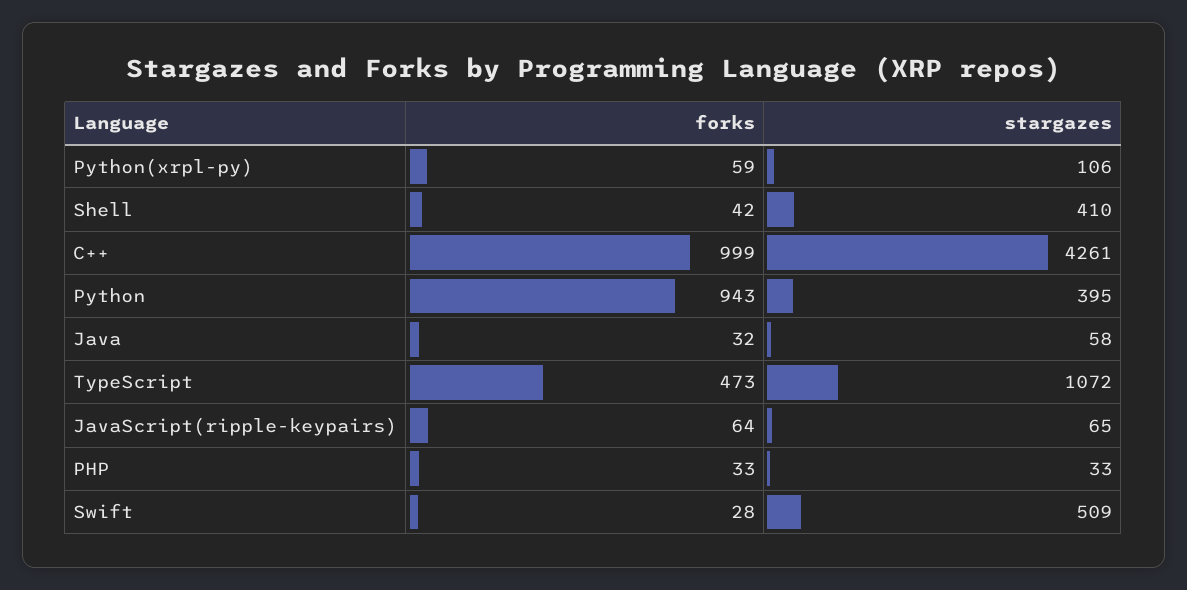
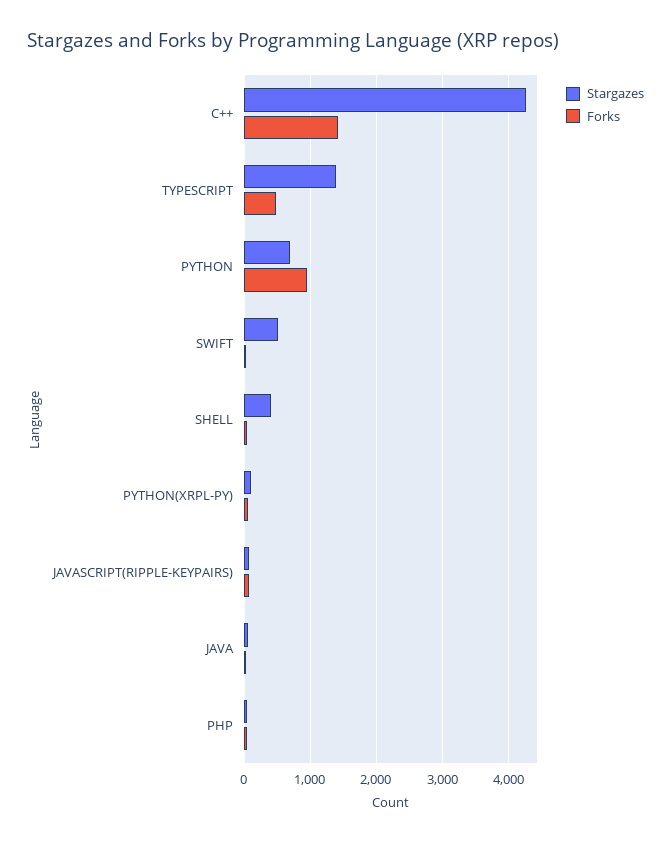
  {
    "forks": {
      "Python(xrpl-py)": 59,
      "Shell": 42,
-     "C++": 999,
+     "C++": 1400,
      "Python": 943,
      "Java": 32,
      "TypeScript": 473,
      "JavaScript(ripple-keypairs)": 64,
      "PHP": 33,
      "Swift": 28
    },
    "stargazes": {
      "Python(xrpl-py)": 106,
      "Shell": 410,
      "C++": 4261,
-     "Python": 395,
+     "Python": 700,
      "Java": 58,
-     "TypeScript": 1072,
+     "TypeScript": 1400,
      "JavaScript(ripple-keypairs)": 65,
      "PHP": 33,
      "Swift": 509
    }
  }

